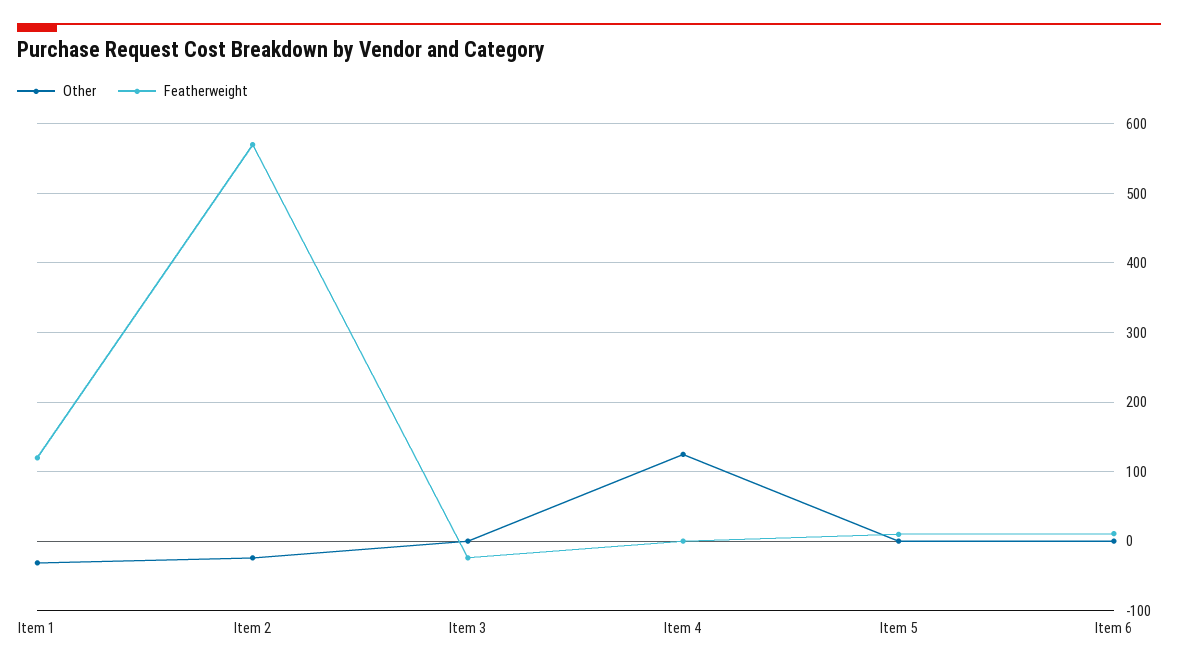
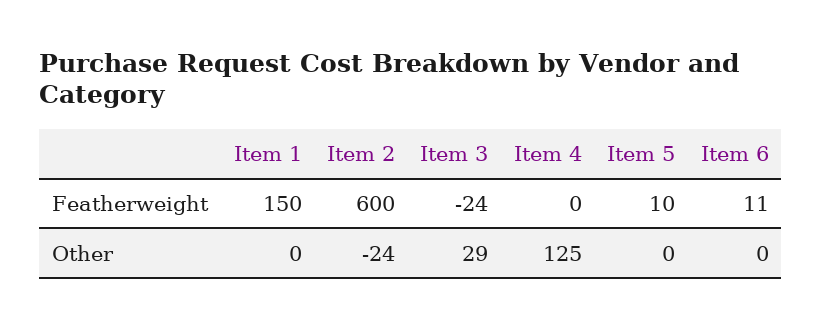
  {
    "Other": {
-     "Item 1": -30,
+     "Item 1": 0,
      "Item 2": -24,
-     "Item 3": 0,
+     "Item 3": 29,
      "Item 4": 125,
      "Item 5": 0,
      "Item 6": 0
    },
    "Featherweight": {
-     "Item 1": 120,
+     "Item 1": 150,
-     "Item 2": 570,
+     "Item 2": 600,
      "Item 3": -24,
      "Item 4": 0,
      "Item 5": 10,
      "Item 6": 11
    }
  }

